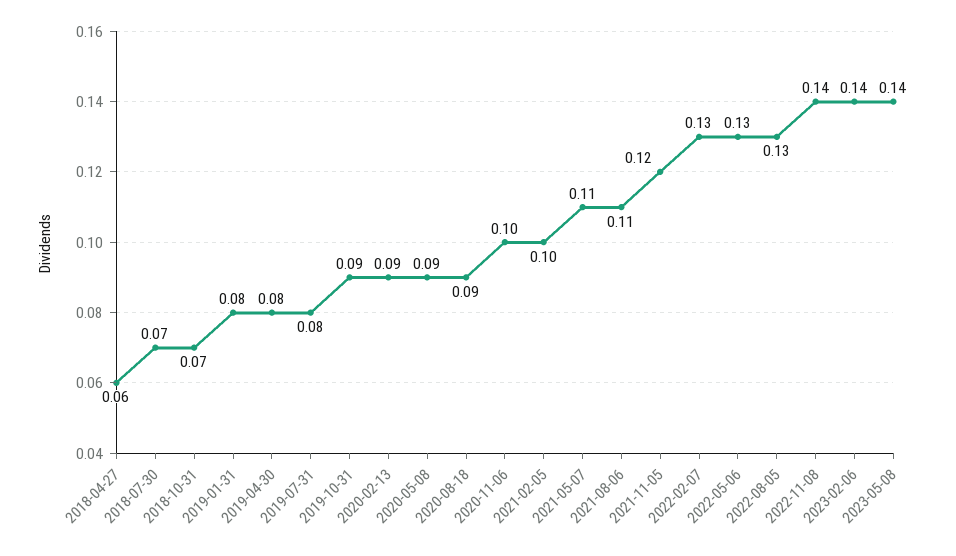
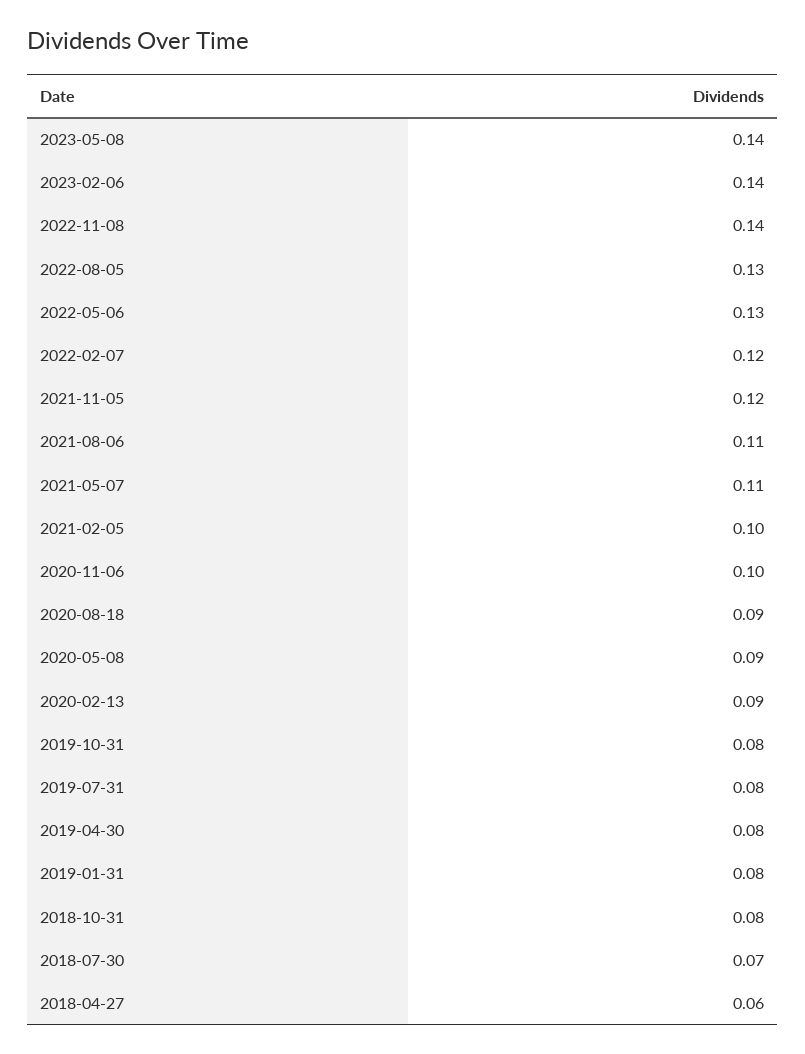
  {
    "2018-04-27": 0.06,
    "2018-07-30": 0.07,
-   "2018-10-31": 0.07,
+   "2018-10-31": 0.08,
    "2019-01-31": 0.08,
    "2019-04-30": 0.08,
    "2019-07-31": 0.08,
-   "2019-10-31": 0.09,
+   "2019-10-31": 0.08,
    "2020-02-13": 0.09,
    "2020-05-08": 0.09,
    "2020-08-18": 0.09,
    "2020-11-06": 0.1,
    "2021-02-05": 0.1,
    "2021-05-07": 0.11,
    "2021-08-06": 0.11,
    "2021-11-05": 0.12,
-   "2022-02-07": 0.13,
+   "2022-02-07": 0.12,
    "2022-05-06": 0.13,
    "2022-08-05": 0.13,
    "2022-11-08": 0.14,
    "2023-02-06": 0.14,
    "2023-05-08": 0.14
  }

